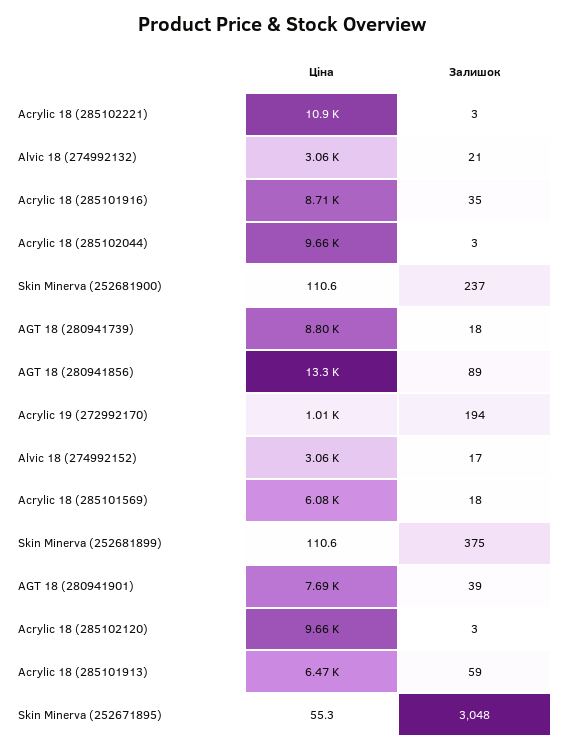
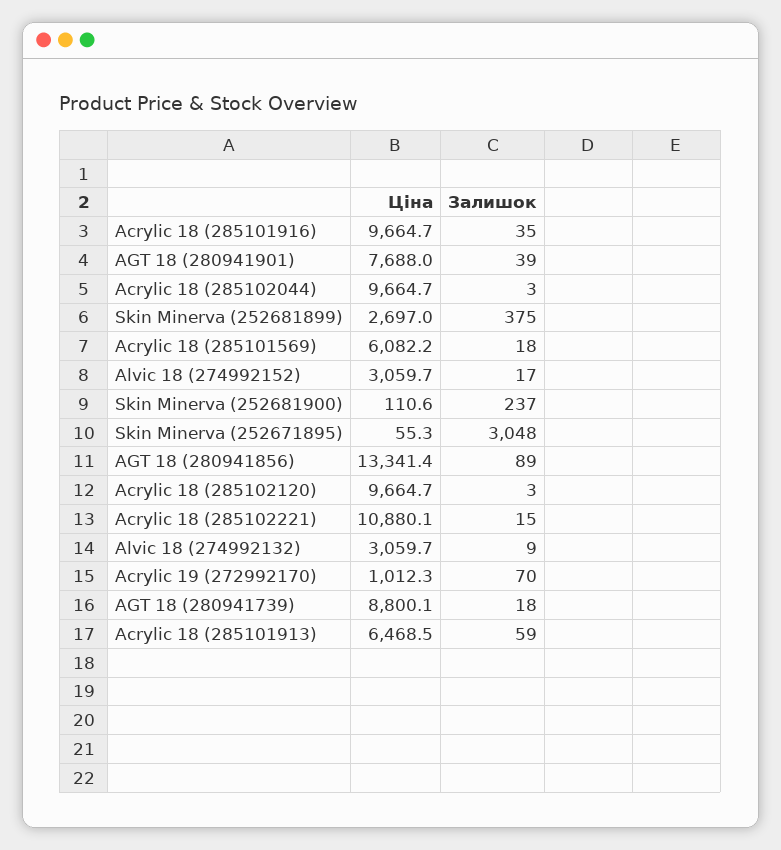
  {
    "Ціна": {
      "Acrylic 18 (285102221)": 10880.1,
      "Alvic 18 (274992132)": 3059.7,
-     "Acrylic 18 (285101916)": 8710,
+     "Acrylic 18 (285101916)": 9664.7,
      "Acrylic 18 (285102044)": 9664.7,
      "Skin Minerva (252681900)": 110.6,
      "AGT 18 (280941739)": 8800.1,
      "AGT 18 (280941856)": 13341.4,
      "Acrylic 19 (272992170)": 1012.3,
      "Alvic 18 (274992152)": 3059.7,
      "Acrylic 18 (285101569)": 6082.2,
-     "Skin Minerva (252681899)": 110.6,
+     "Skin Minerva (252681899)": 2697,
      "AGT 18 (280941901)": 7688,
      "Acrylic 18 (285102120)": 9664.7,
      "Acrylic 18 (285101913)": 6468.5,
      "Skin Minerva (252671895)": 55.3
    },
    "Залишок": {
-     "Acrylic 18 (285102221)": 3,
+     "Acrylic 18 (285102221)": 15,
-     "Alvic 18 (274992132)": 21,
+     "Alvic 18 (274992132)": 9,
      "Acrylic 18 (285101916)": 35,
      "Acrylic 18 (285102044)": 3,
      "Skin Minerva (252681900)": 237,
      "AGT 18 (280941739)": 18,
      "AGT 18 (280941856)": 89,
-     "Acrylic 19 (272992170)": 194,
+     "Acrylic 19 (272992170)": 70,
      "Alvic 18 (274992152)": 17,
      "Acrylic 18 (285101569)": 18,
      "Skin Minerva (252681899)": 375,
      "AGT 18 (280941901)": 39,
      "Acrylic 18 (285102120)": 3,
      "Acrylic 18 (285101913)": 59,
      "Skin Minerva (252671895)": 3048
    }
  }

